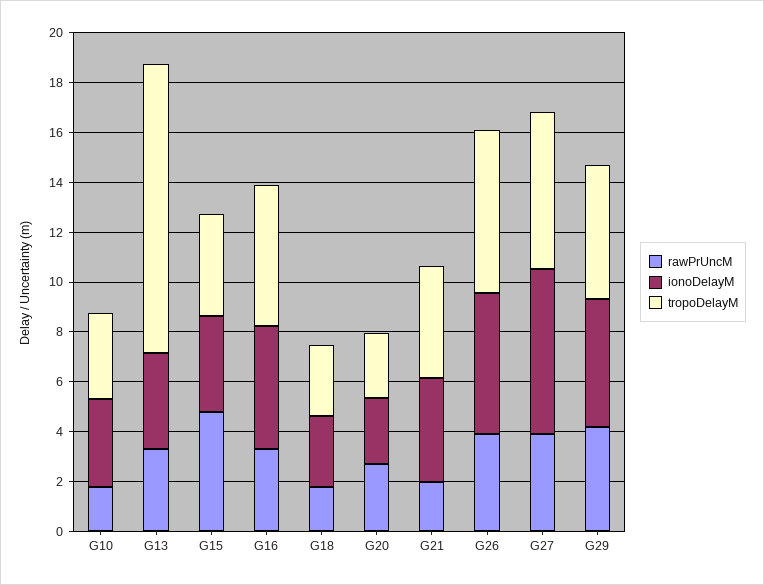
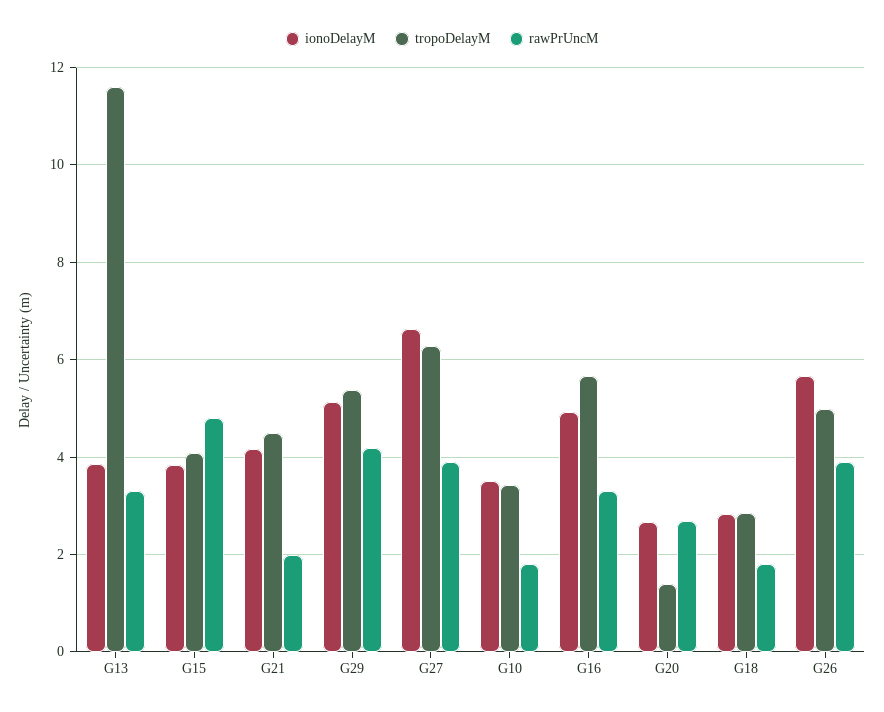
  {
    "rawPrUncM": {
      "G10": 1.8,
      "G13": 3.2,
      "G15": 4.8,
      "G16": 3.2,
      "G18": 1.8,
      "G20": 2.6,
      "G21": 2,
      "G26": 3.8,
      "G27": 3.8,
      "G29": 4.2
    },
    "ionoDelayM": {
      "G10": 3.6,
      "G13": 3.8,
      "G15": 3.8,
      "G16": 5,
      "G18": 2.8,
      "G20": 2.6,
      "G21": 4.2,
      "G26": 5.6,
      "G27": 6.6,
      "G29": 5.2
    },
    "tropoDelayM": {
      "G10": 3.4,
      "G13": 11.6,
      "G15": 4,
      "G16": 5.6,
      "G18": 2.8,
-     "G20": 2.5,
+     "G20": 1.4,
      "G21": 4.4,
-     "G26": 6.5,
+     "G26": 5,
      "G27": 6.2,
      "G29": 5.4
    }
  }

